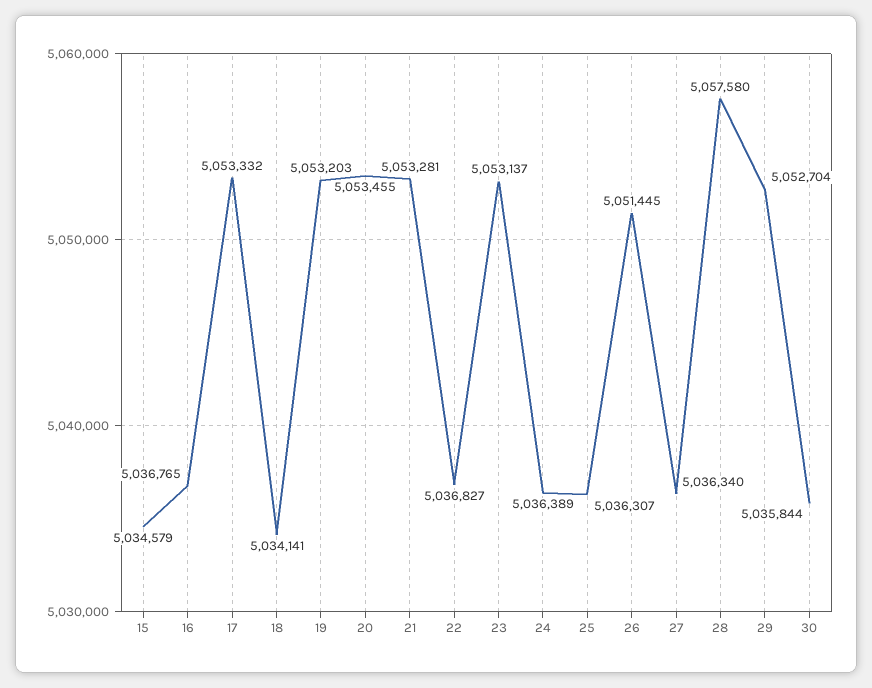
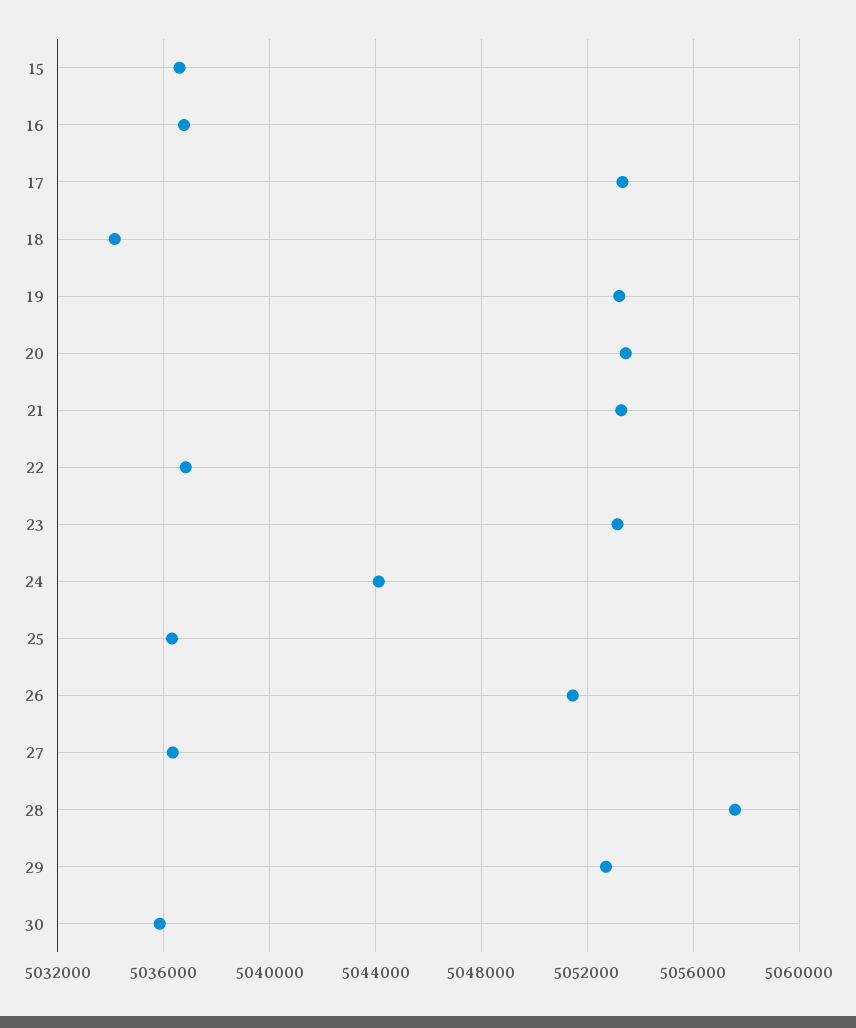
  {
-   "15": 5034579,
+   "15": 5036500,
    "16": 5036765,
    "17": 5053332,
    "18": 5034141,
    "19": 5053203,
    "20": 5053455,
    "21": 5053281,
    "22": 5036827,
    "23": 5053137,
-   "24": 5036389,
+   "24": 5044000,
    "25": 5036307,
    "26": 5051445,
    "27": 5036340,
    "28": 5057580,
    "29": 5052704,
    "30": 5035844
  }

